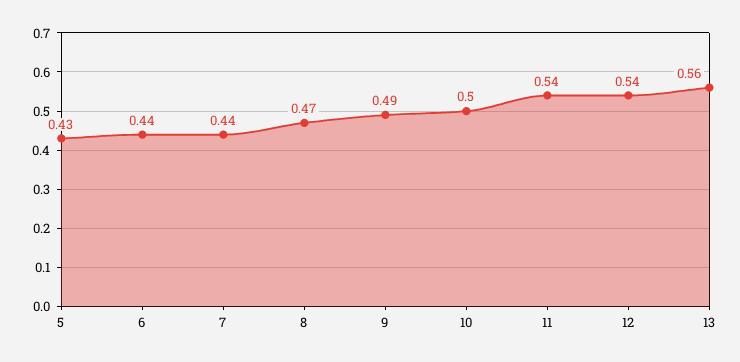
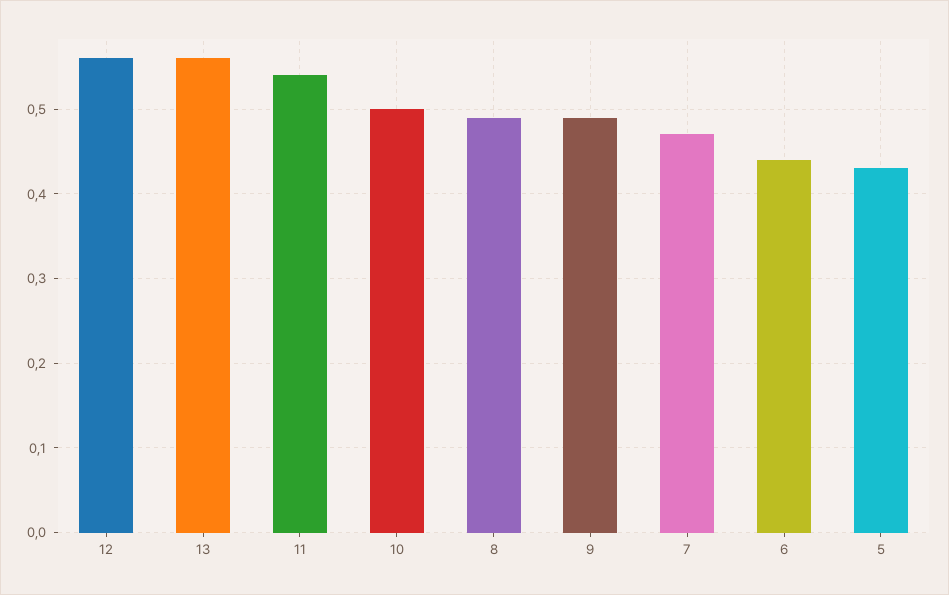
  {
    "5": 0.43,
    "6": 0.44,
-   "7": 0.44,
+   "7": 0.47,
-   "8": 0.47,
+   "8": 0.49,
    "9": 0.49,
    "10": 0.5,
    "11": 0.54,
-   "12": 0.54,
+   "12": 0.56,
    "13": 0.56
  }

